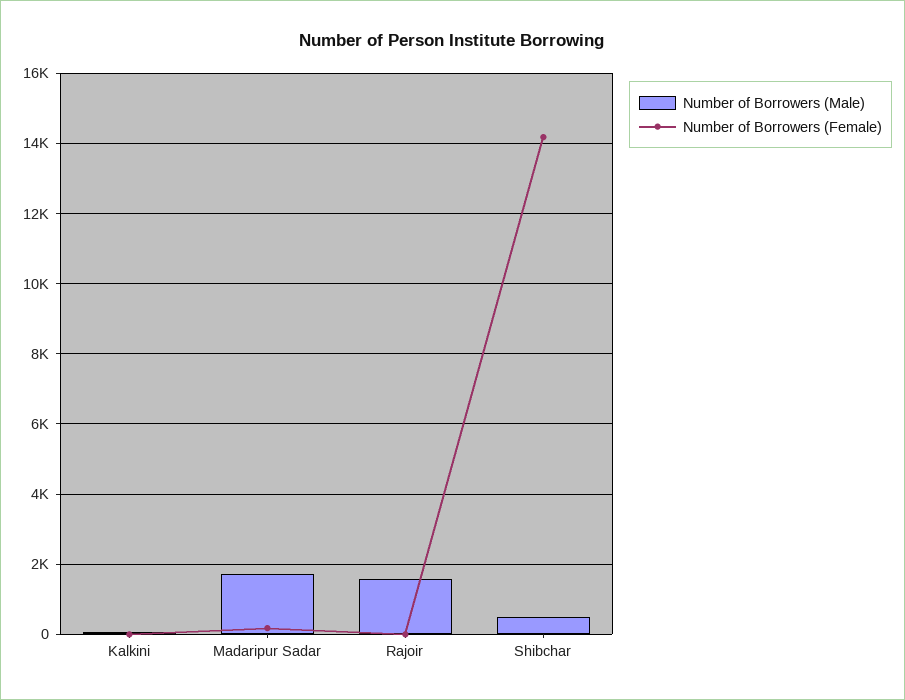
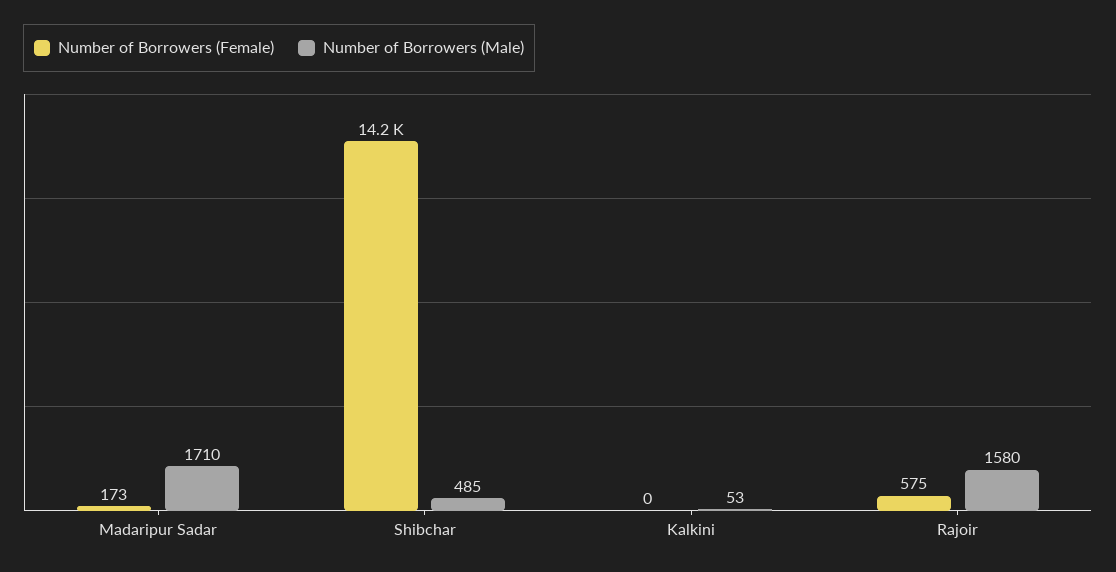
  {
    "Number of Borrowers (Male)": {
      "Kalkini": 53,
      "Madaripur Sadar": 1710,
      "Rajoir": 1580,
      "Shibchar": 485
    },
    "Number of Borrowers (Female)": {
      "Kalkini": 0,
      "Madaripur Sadar": 173,
-     "Rajoir": 0,
+     "Rajoir": 575,
      "Shibchar": 14200
    }
  }

